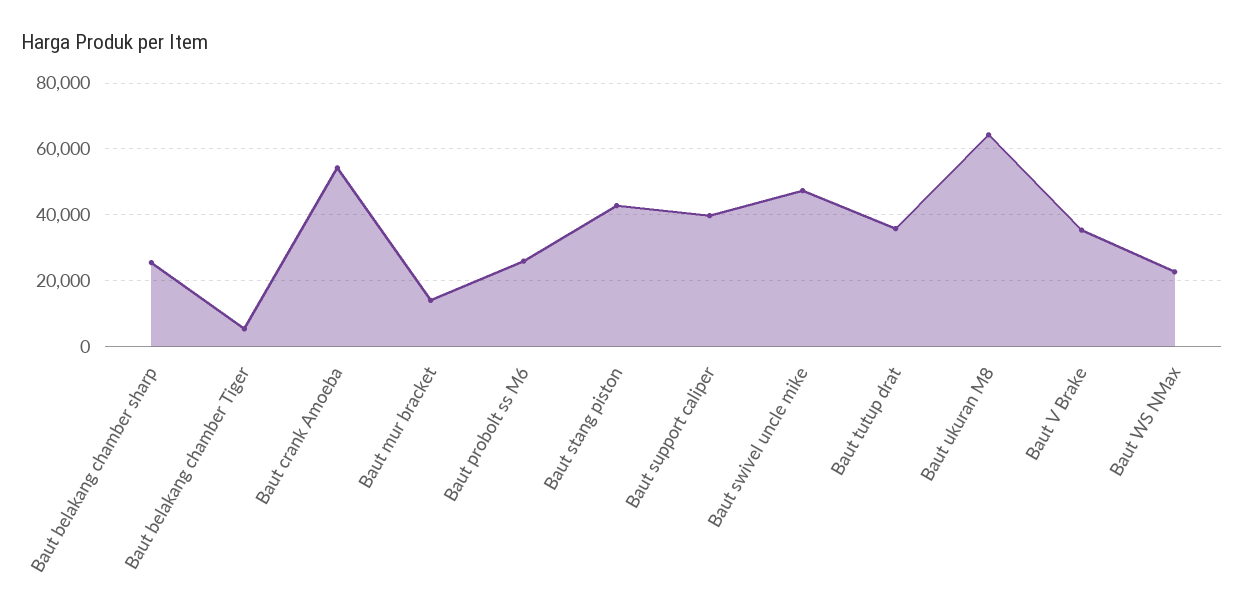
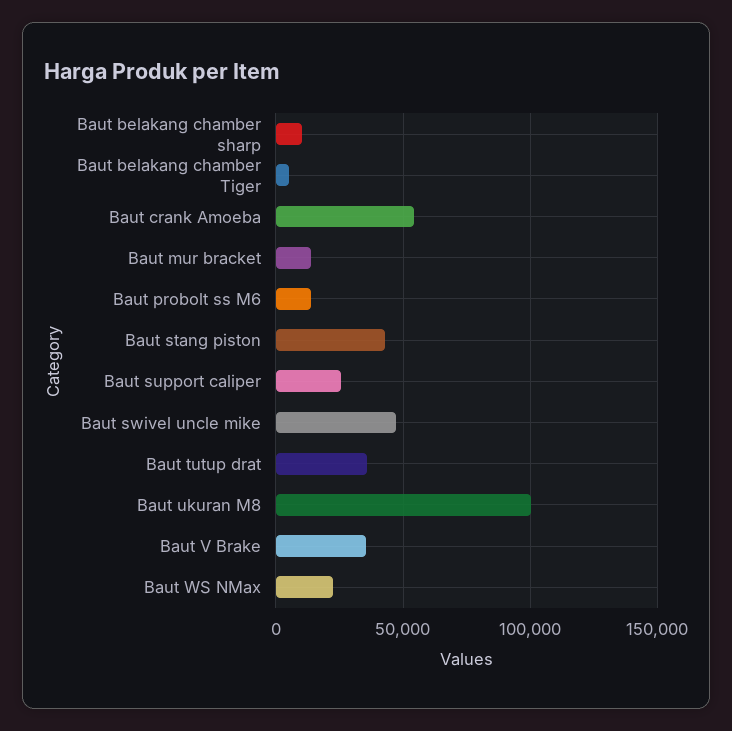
  {
-   "Baut belakang chamber sharp": 26000,
+   "Baut belakang chamber sharp": 10000,
    "Baut belakang chamber Tiger": 6000,
    "Baut crank Amoeba": 54000,
    "Baut mur bracket": 14000,
-   "Baut probolt ss M6": 26000,
+   "Baut probolt ss M6": 15000,
    "Baut stang piston": 42000,
-   "Baut support caliper": 40000,
+   "Baut support caliper": 25000,
    "Baut swivel uncle mike": 48000,
    "Baut tutup drat": 36000,
-   "Baut ukuran M8": 64000,
+   "Baut ukuran M8": 100000,
    "Baut V Brake": 36000,
    "Baut WS NMax": 22000
  }

